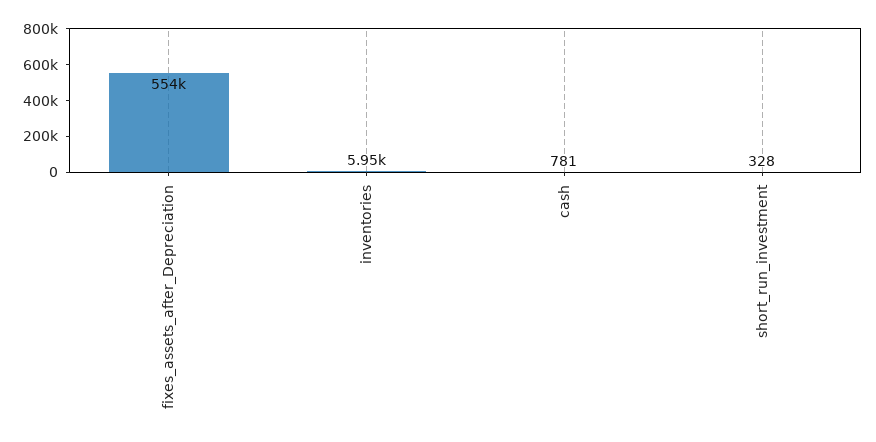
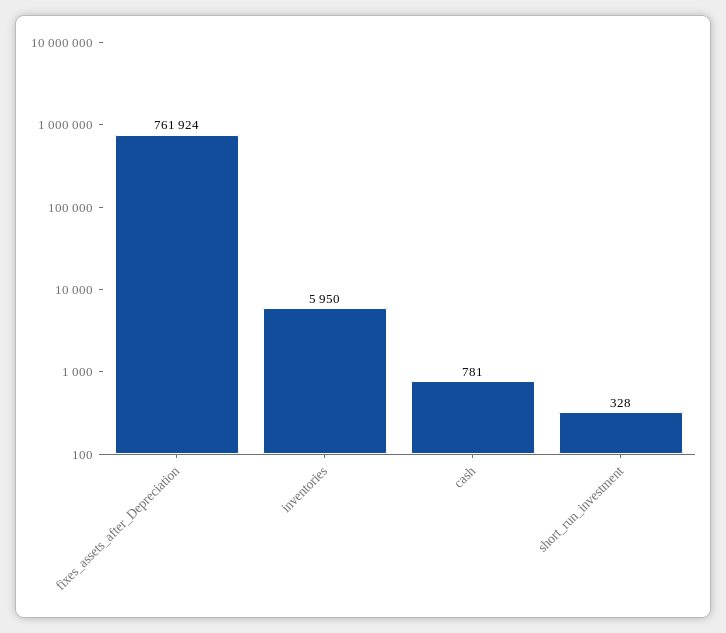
  {
-   "fixes_assets_after_Depreciation": 554000,
+   "fixes_assets_after_Depreciation": 761924,
    "inventories": 5950,
    "cash": 781,
    "short_run_investment": 328
  }

